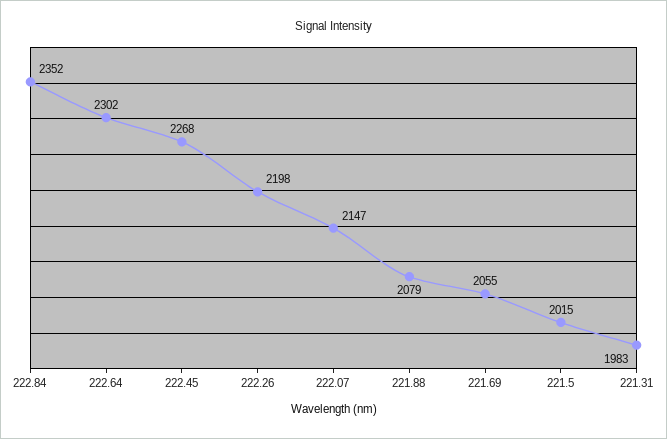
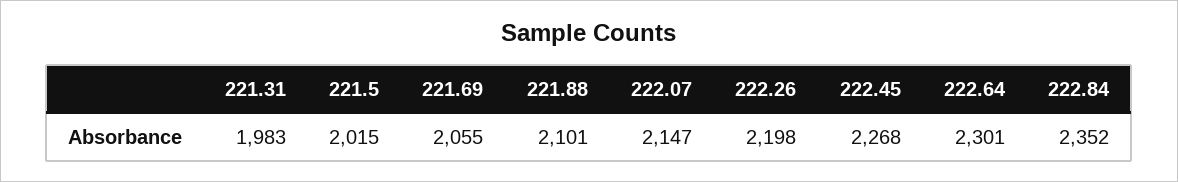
  {
    "222.84": 2352,
-   "222.64": 2302,
+   "222.64": 2301,
    "222.45": 2268,
    "222.26": 2198,
    "222.07": 2147,
-   "221.88": 2079,
+   "221.88": 2101,
    "221.69": 2055,
    "221.5": 2015,
    "221.31": 1983
  }

